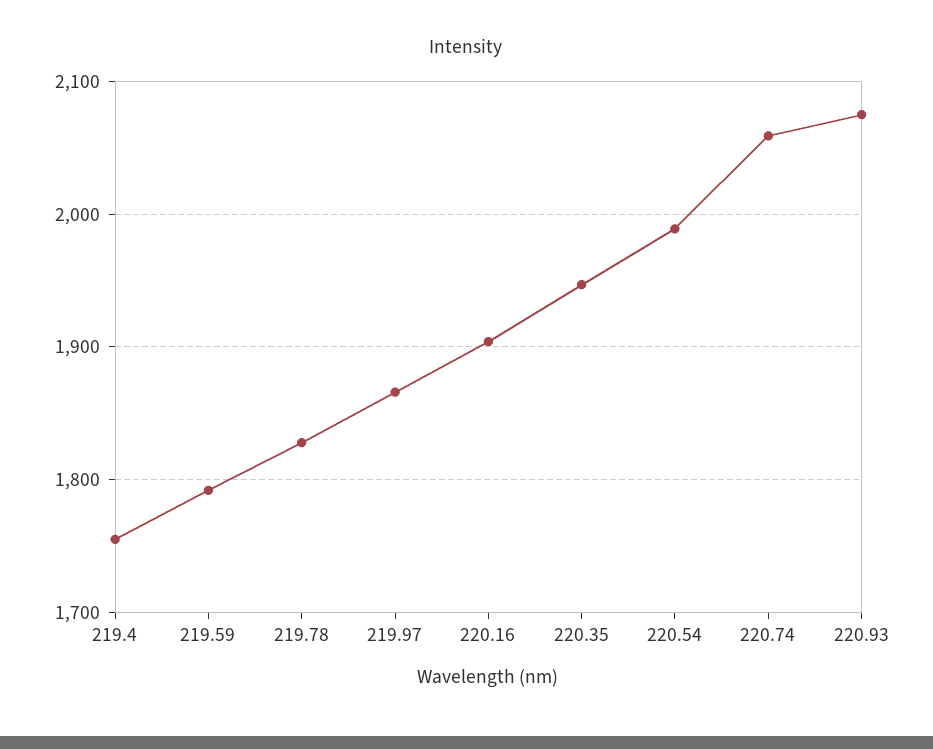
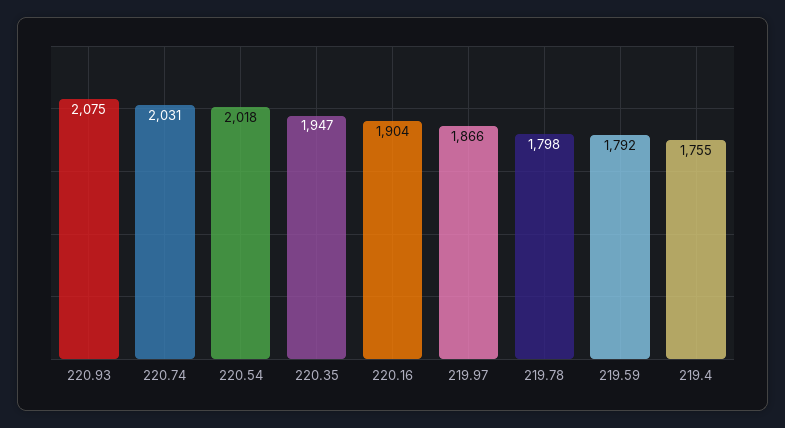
  {
    "219.4": 1755,
    "219.59": 1792,
-   "219.78": 1830,
+   "219.78": 1798,
    "219.97": 1866,
    "220.16": 1904,
    "220.35": 1947,
-   "220.54": 1990,
+   "220.54": 2018,
-   "220.74": 2060,
+   "220.74": 2031,
    "220.93": 2075
  }

